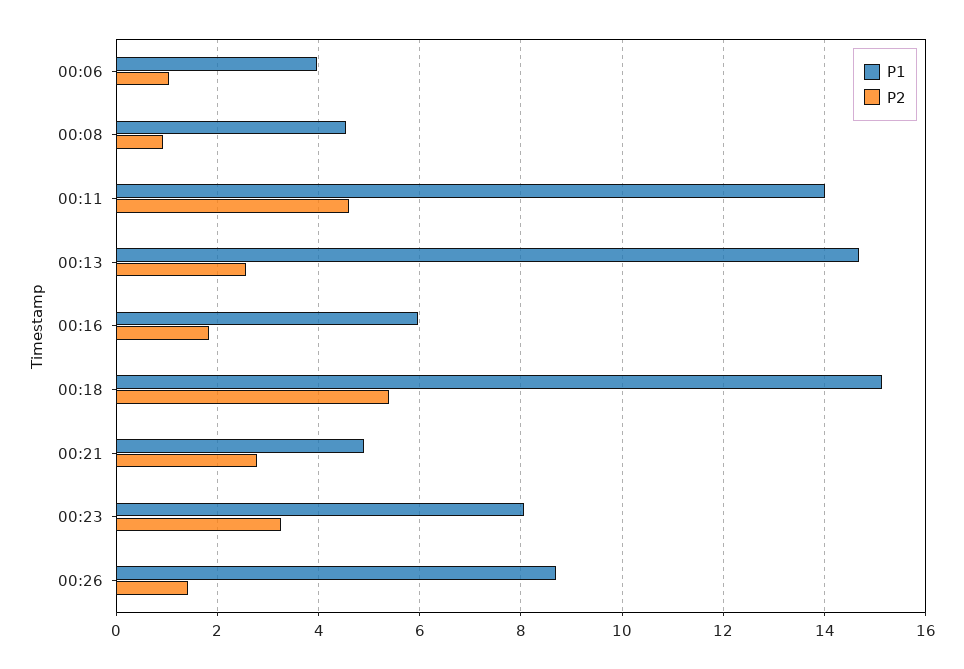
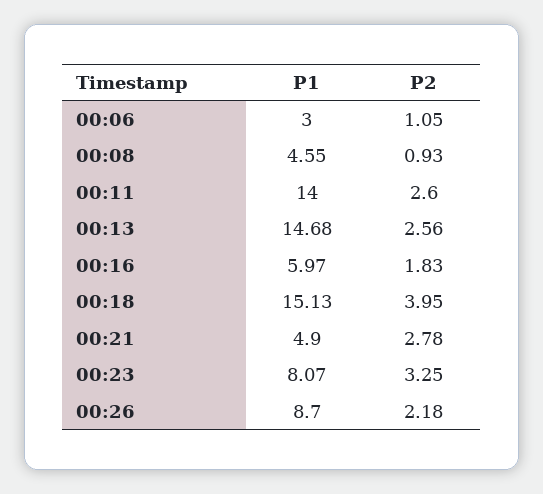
  {
    "P1": {
-     "00:06": 4,
+     "00:06": 3,
      "00:08": 4.55,
      "00:11": 14,
      "00:13": 14.68,
      "00:16": 5.97,
      "00:18": 15.13,
      "00:21": 4.9,
      "00:23": 8.07,
      "00:26": 8.7
    },
    "P2": {
      "00:06": 1.05,
      "00:08": 0.93,
-     "00:11": 4.6,
+     "00:11": 2.6,
      "00:13": 2.56,
      "00:16": 1.83,
-     "00:18": 5.4,
+     "00:18": 3.95,
      "00:21": 2.78,
      "00:23": 3.25,
-     "00:26": 1.4
+     "00:26": 2.18
    }
  }

